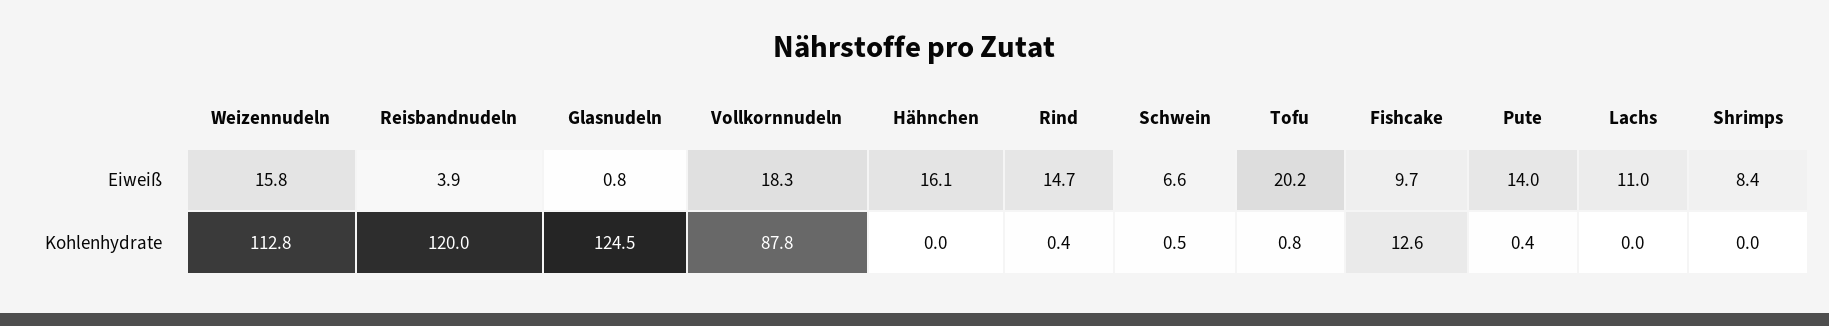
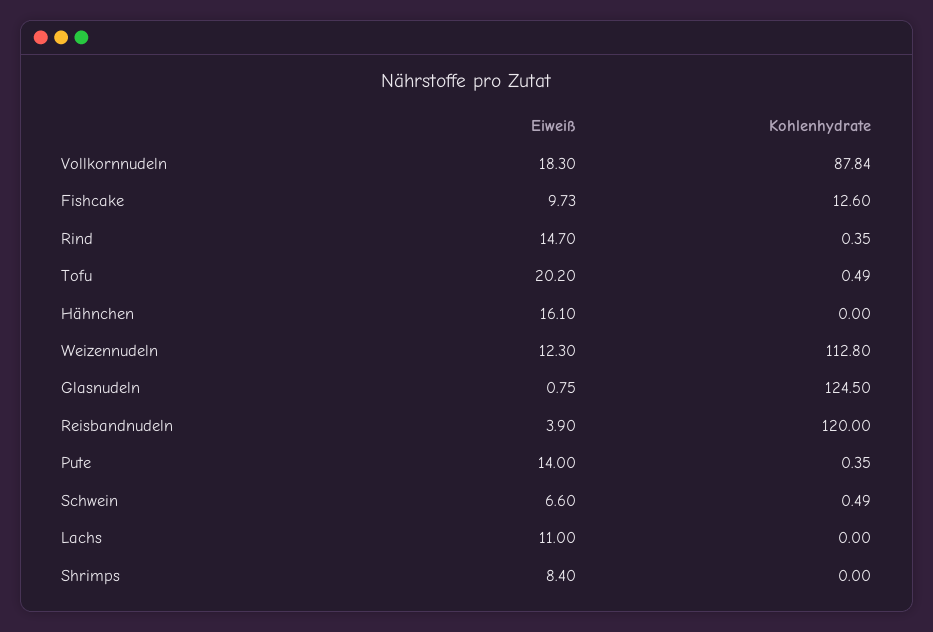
  {
    "Weizennudeln": {
-     "Eiweiß": 15.8,
+     "Eiweiß": 12.3,
      "Kohlenhydrate": 112.8
    },
    "Reisbandnudeln": {
      "Eiweiß": 3.9,
      "Kohlenhydrate": 120
    },
    "Glasnudeln": {
      "Eiweiß": 0.75,
      "Kohlenhydrate": 124.5
    },
    "Vollkornnudeln": {
      "Eiweiß": 18.3,
      "Kohlenhydrate": 87.84
    },
    "Hähnchen": {
      "Eiweiß": 16.1,
      "Kohlenhydrate": 0
    },
    "Rind": {
      "Eiweiß": 14.7,
      "Kohlenhydrate": 0.35
    },
    "Schwein": {
      "Eiweiß": 6.6,
      "Kohlenhydrate": 0.49
    },
    "Tofu": {
      "Eiweiß": 20.2,
-     "Kohlenhydrate": 0.8
+     "Kohlenhydrate": 0.49
    },
    "Fishcake": {
      "Eiweiß": 9.73,
      "Kohlenhydrate": 12.6
    },
    "Pute": {
      "Eiweiß": 14,
      "Kohlenhydrate": 0.35
    },
    "Lachs": {
      "Eiweiß": 11,
      "Kohlenhydrate": 0
    },
    "Shrimps": {
      "Eiweiß": 8.4,
      "Kohlenhydrate": 0
    }
  }

